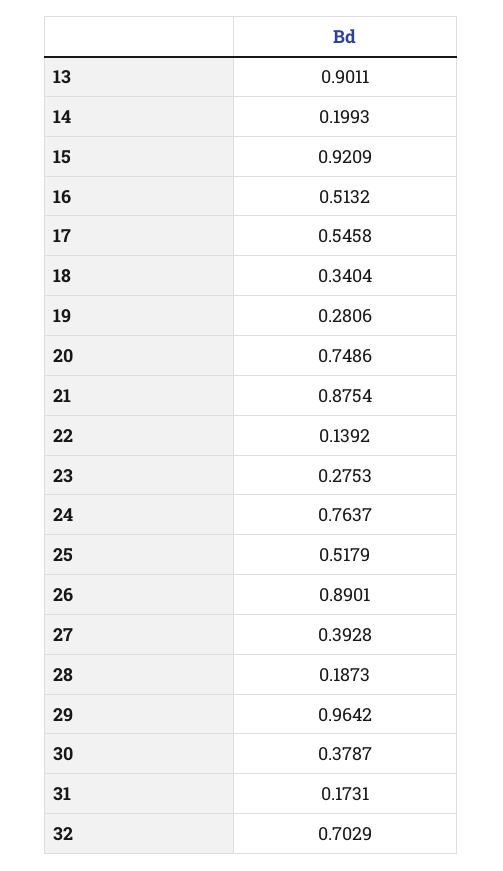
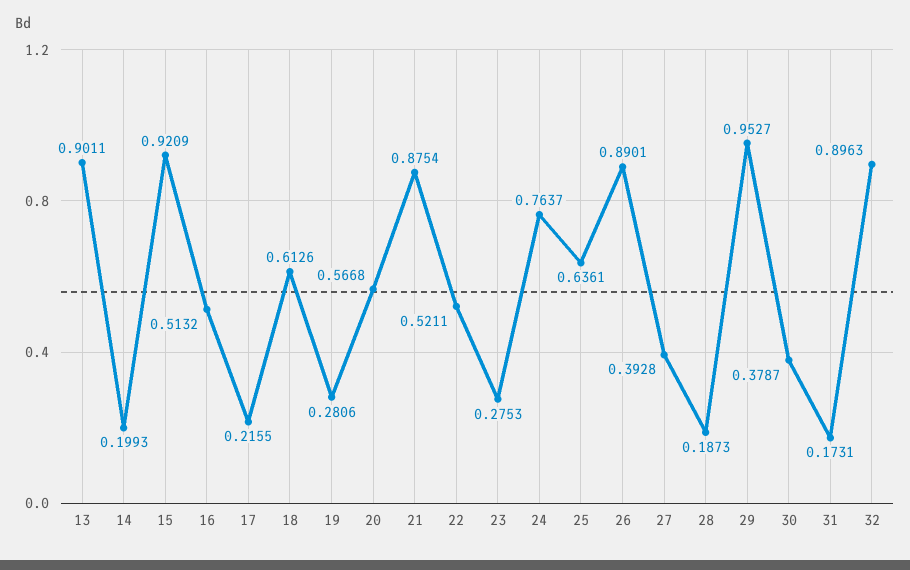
  {
    "13": 0.9011,
    "14": 0.1993,
    "15": 0.9209,
    "16": 0.5132,
-   "17": 0.5458,
+   "17": 0.2155,
-   "18": 0.3404,
+   "18": 0.6126,
    "19": 0.2806,
-   "20": 0.7486,
+   "20": 0.5668,
    "21": 0.8754,
-   "22": 0.1392,
+   "22": 0.5211,
    "23": 0.2753,
    "24": 0.7637,
-   "25": 0.5179,
+   "25": 0.6361,
    "26": 0.8901,
    "27": 0.3928,
    "28": 0.1873,
-   "29": 0.9642,
+   "29": 0.9527,
    "30": 0.3787,
    "31": 0.1731,
-   "32": 0.7029
+   "32": 0.8963
  }

